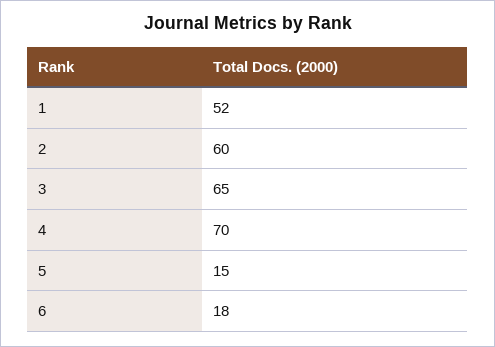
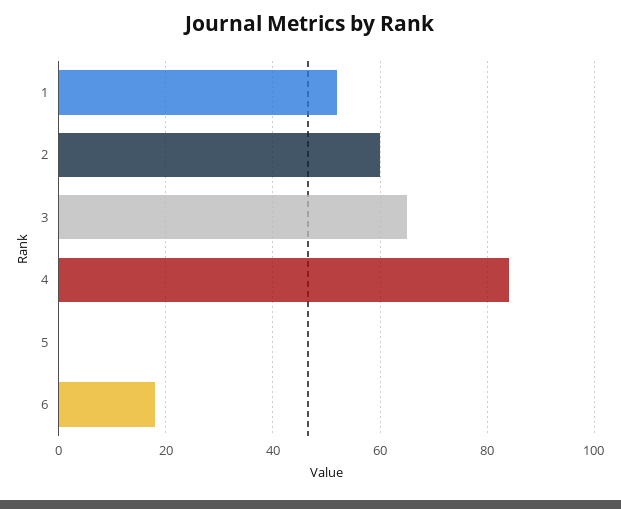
  {
    "1": 52,
    "2": 60,
    "3": 65,
-   "4": 70,
+   "4": 85,
-   "5": 15,
+   "5": 0,
    "6": 18
  }

